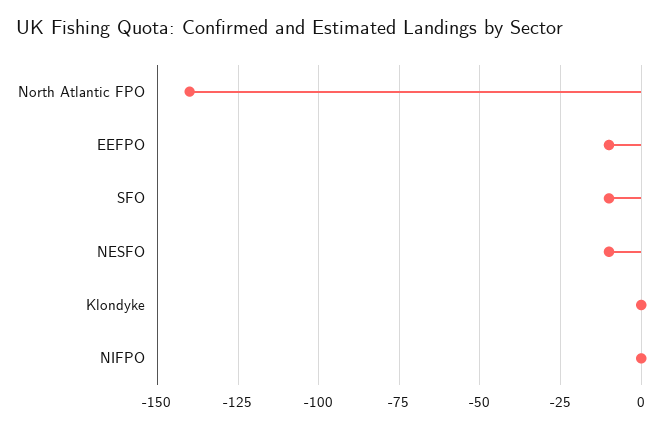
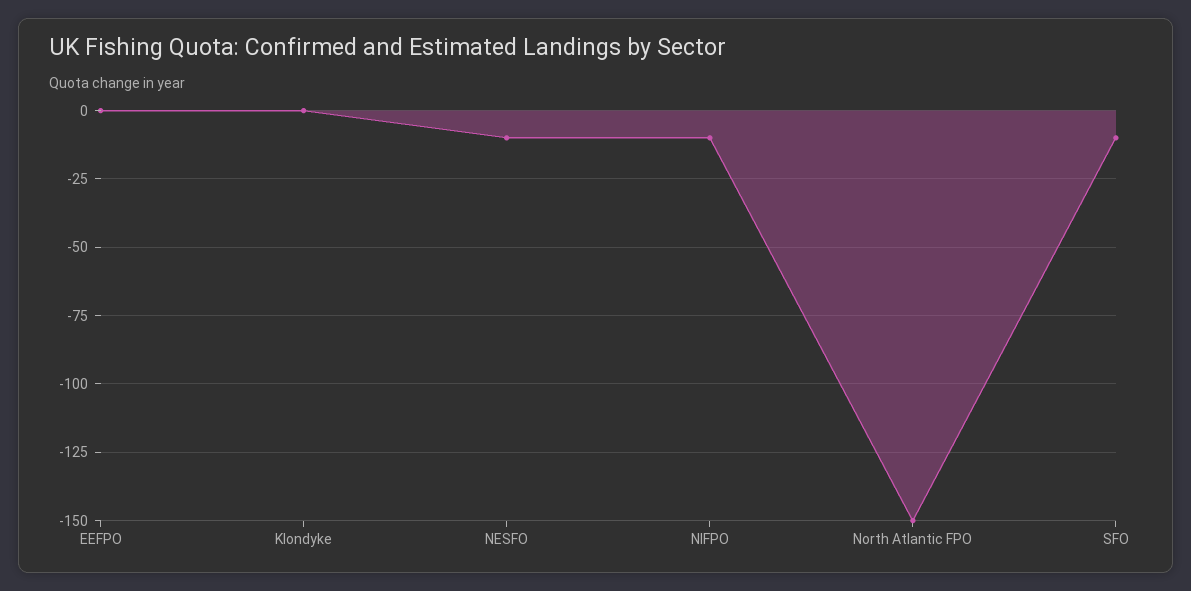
  {
-   "North Atlantic FPO": -140,
+   "North Atlantic FPO": -150,
-   "EEFPO": -10,
+   "EEFPO": 0,
    "SFO": -10,
    "NESFO": -10,
    "Klondyke": 0,
-   "NIFPO": 0
+   "NIFPO": -10
  }

